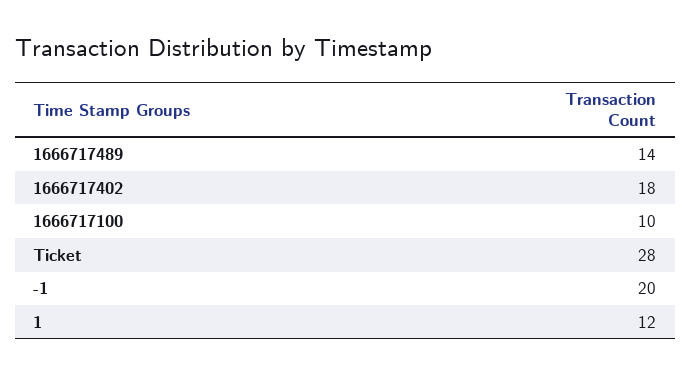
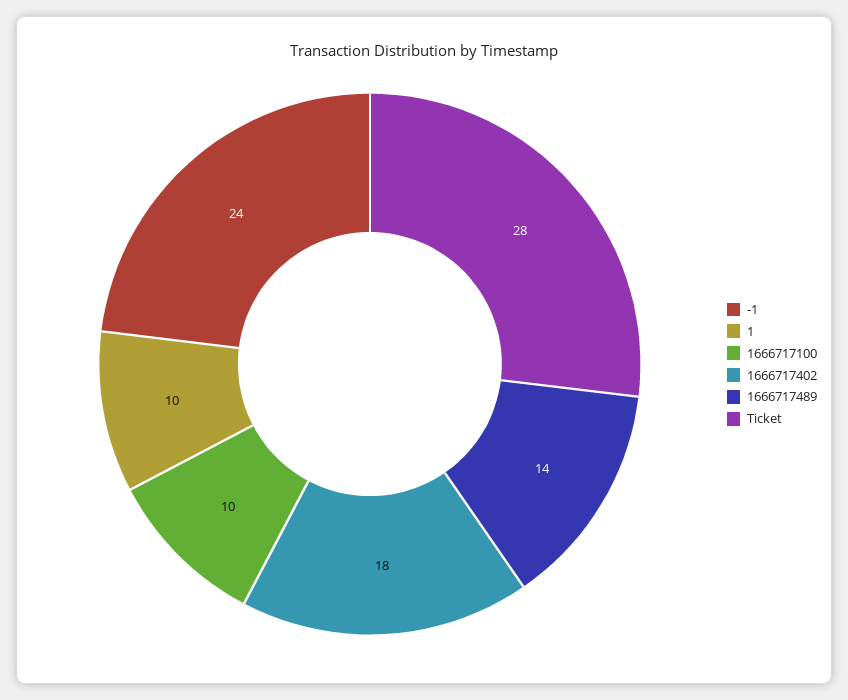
  {
    "1666717489": 14,
    "1666717402": 18,
    "1666717100": 10,
    "Ticket": 28,
-   "-1": 20,
+   "-1": 24,
-   "1": 12
+   "1": 10
  }

